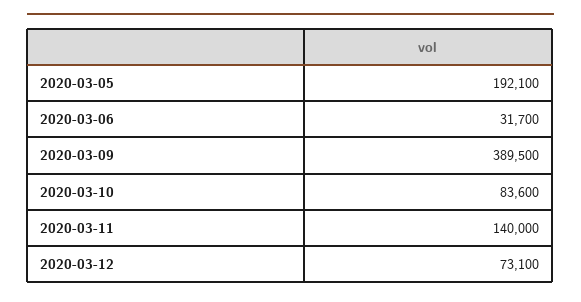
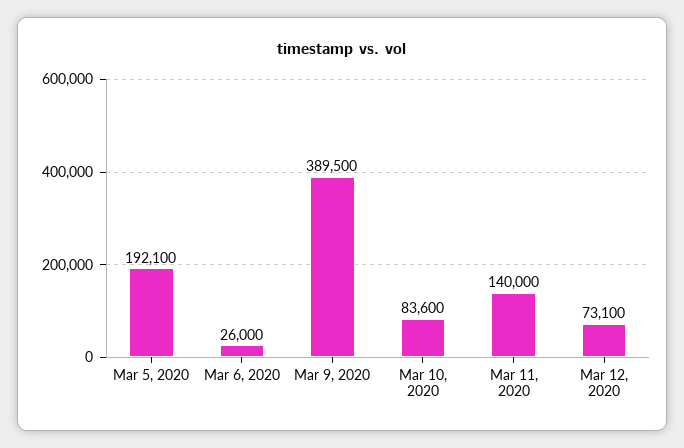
  {
    "2020-03-05": 192100,
-   "2020-03-06": 31700,
+   "2020-03-06": 26000,
    "2020-03-09": 389500,
    "2020-03-10": 83600,
    "2020-03-11": 140000,
    "2020-03-12": 73100
  }

